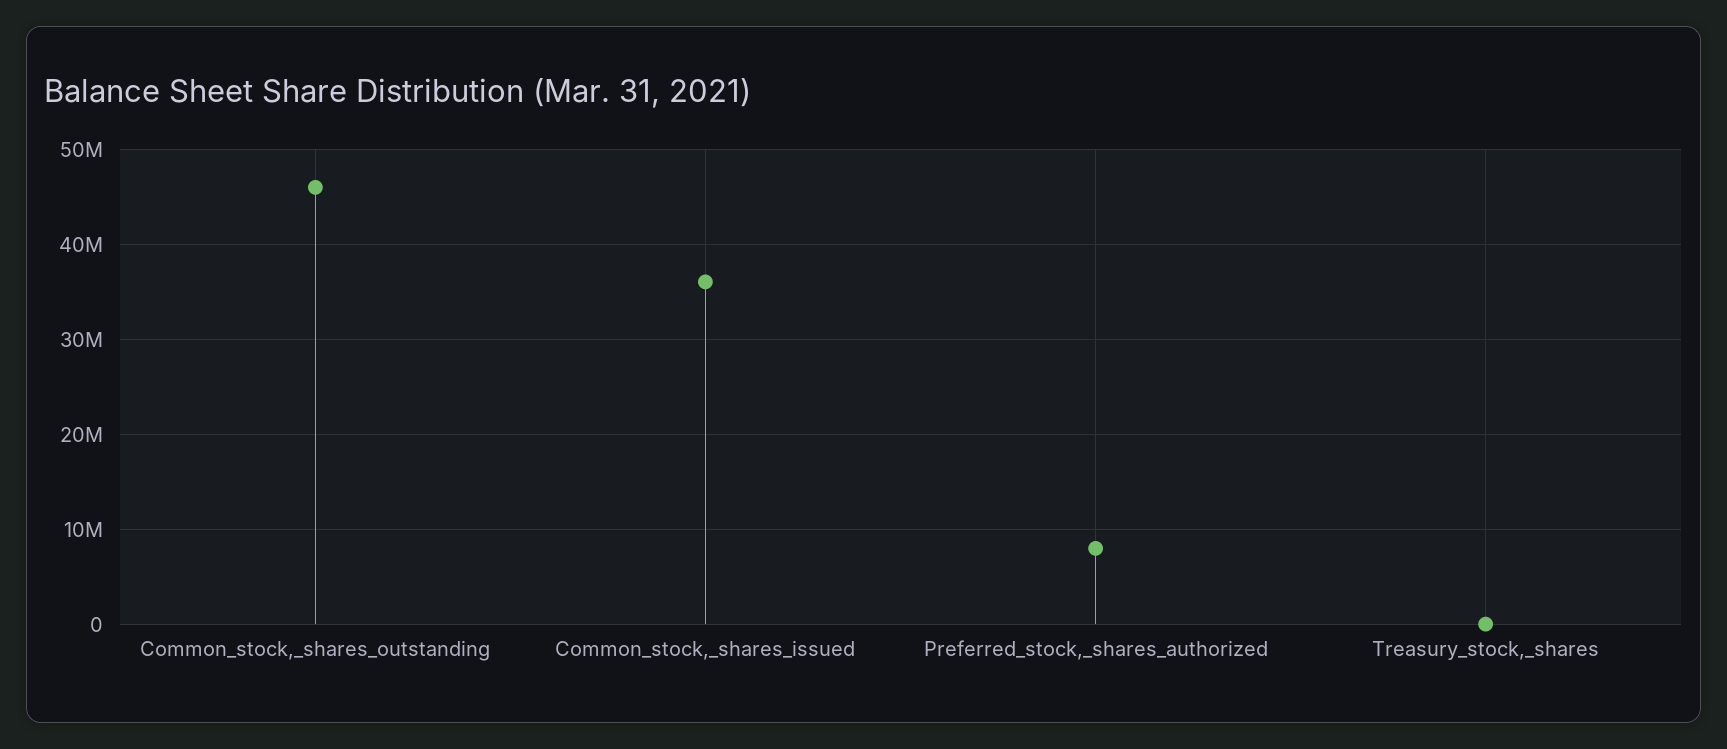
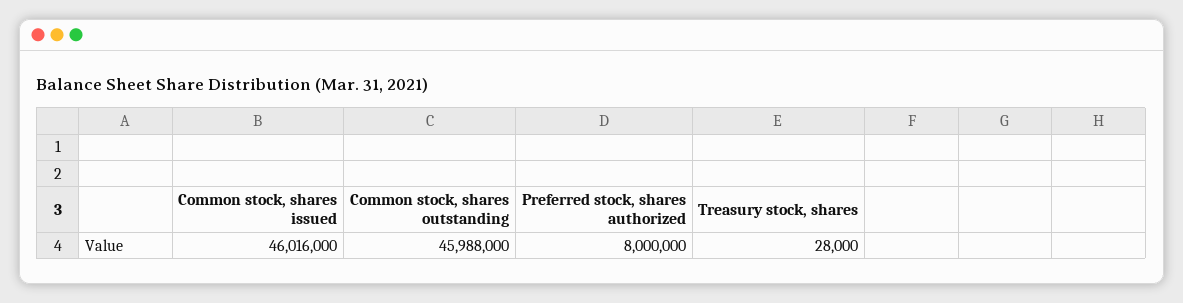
  {
    "Common_stock,_shares_outstanding": 45988000,
-   "Common_stock,_shares_issued": 36000000,
+   "Common_stock,_shares_issued": 46016000,
    "Preferred_stock,_shares_authorized": 8000000,
    "Treasury_stock,_shares": 28000
  }

